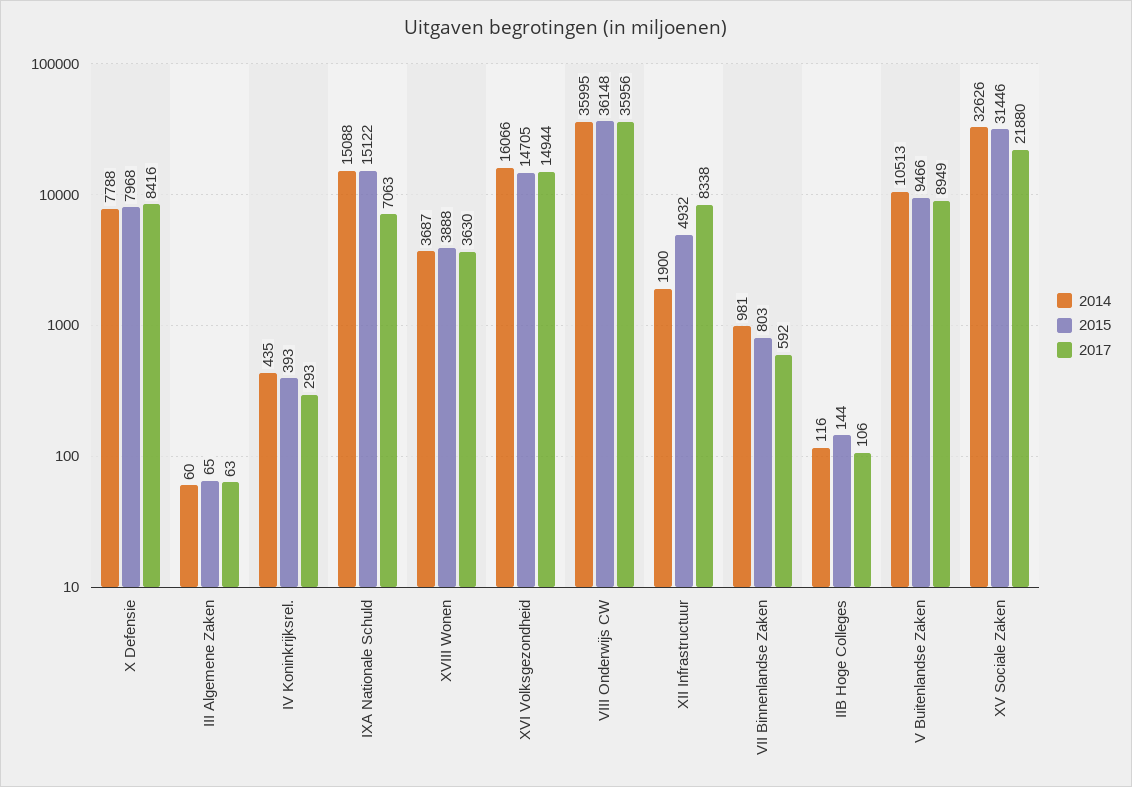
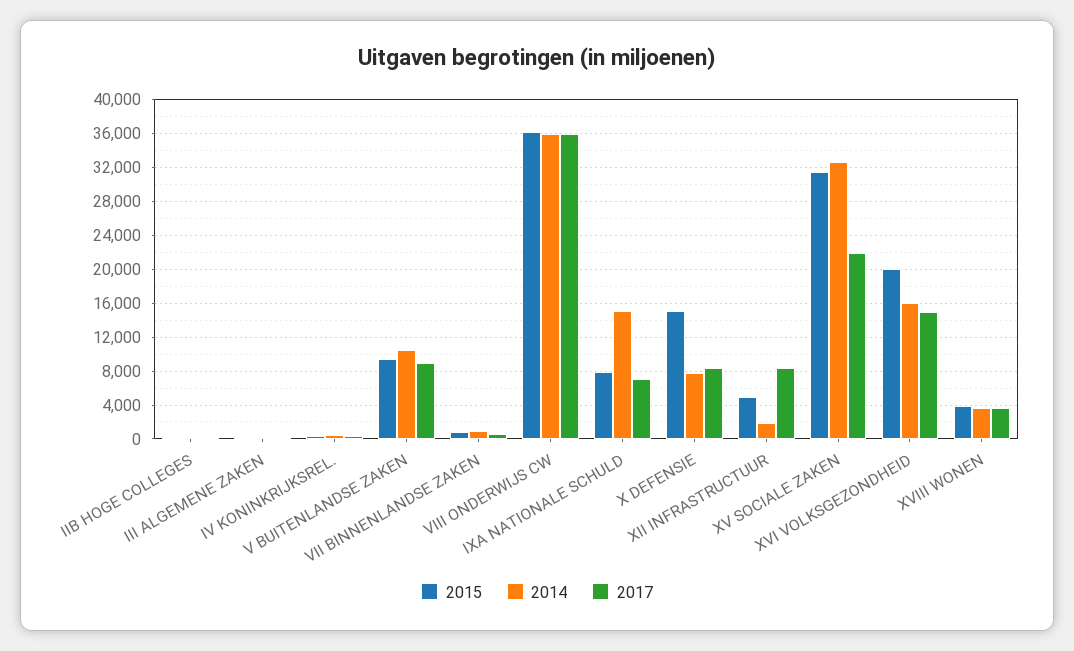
  {
    "2014": {
      "X Defensie": 7788,
      "III Algemene Zaken": 60,
      "IV Koninkrijksrel.": 435,
      "IXA Nationale Schuld": 15088,
      "XVIII Wonen": 3687,
      "XVI Volksgezondheid": 16066,
      "VIII Onderwijs CW": 35995,
      "XII Infrastructuur": 1900,
      "VII Binnenlandse Zaken": 981,
      "IIB Hoge Colleges": 116,
      "V Buitenlandse Zaken": 10513,
      "XV Sociale Zaken": 32626
    },
    "2015": {
-     "X Defensie": 7968,
+     "X Defensie": 15000,
      "III Algemene Zaken": 65,
      "IV Koninkrijksrel.": 393,
-     "IXA Nationale Schuld": 15122,
+     "IXA Nationale Schuld": 8000,
      "XVIII Wonen": 3888,
-     "XVI Volksgezondheid": 14705,
+     "XVI Volksgezondheid": 20000,
      "VIII Onderwijs CW": 36148,
      "XII Infrastructuur": 4932,
      "VII Binnenlandse Zaken": 803,
      "IIB Hoge Colleges": 144,
      "V Buitenlandse Zaken": 9466,
      "XV Sociale Zaken": 31446
    },
    "2017": {
      "X Defensie": 8416,
      "III Algemene Zaken": 63,
      "IV Koninkrijksrel.": 293,
      "IXA Nationale Schuld": 7063,
      "XVIII Wonen": 3630,
      "XVI Volksgezondheid": 14944,
      "VIII Onderwijs CW": 35956,
      "XII Infrastructuur": 8338,
      "VII Binnenlandse Zaken": 592,
      "IIB Hoge Colleges": 106,
      "V Buitenlandse Zaken": 8949,
      "XV Sociale Zaken": 21880
    }
  }

